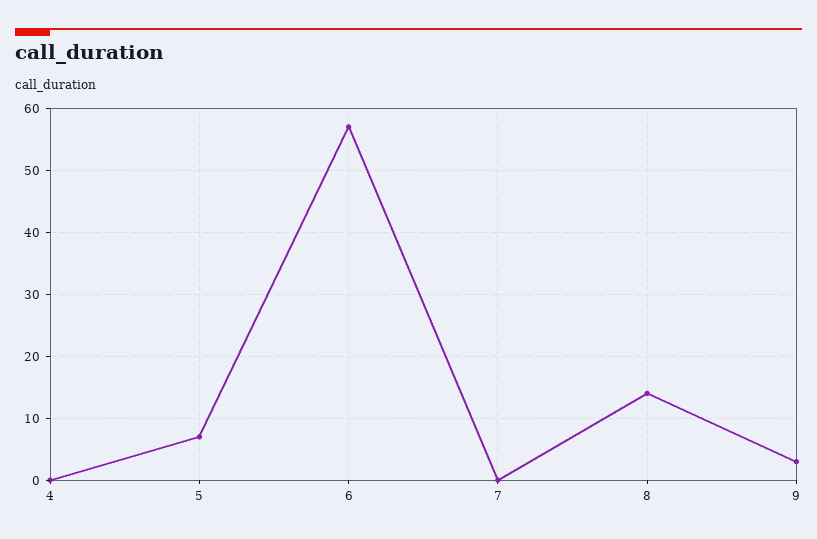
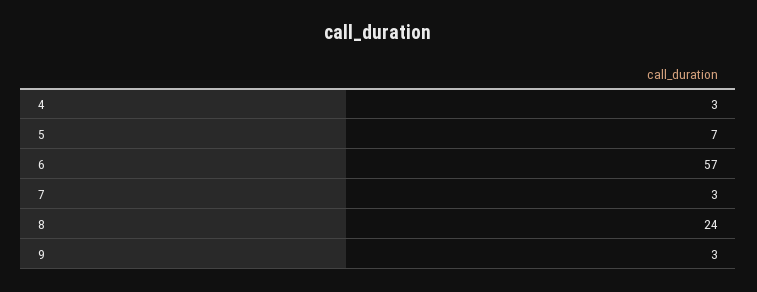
  {
-   "4": 0,
+   "4": 3,
    "5": 7,
    "6": 57,
-   "7": 0,
+   "7": 3,
-   "8": 14,
+   "8": 24,
    "9": 3
  }

